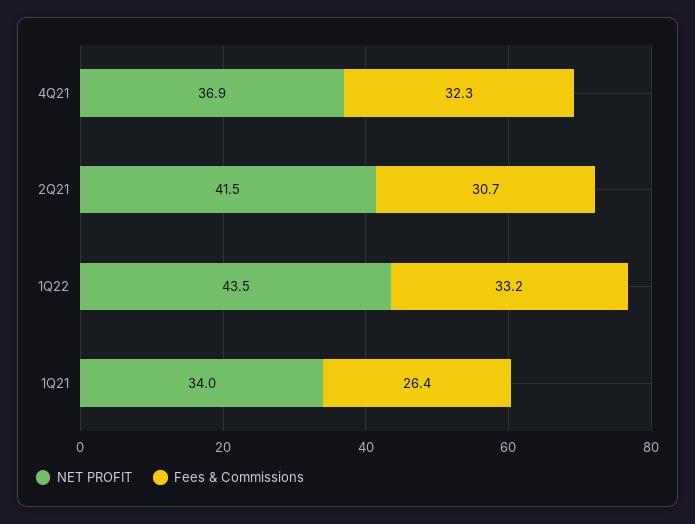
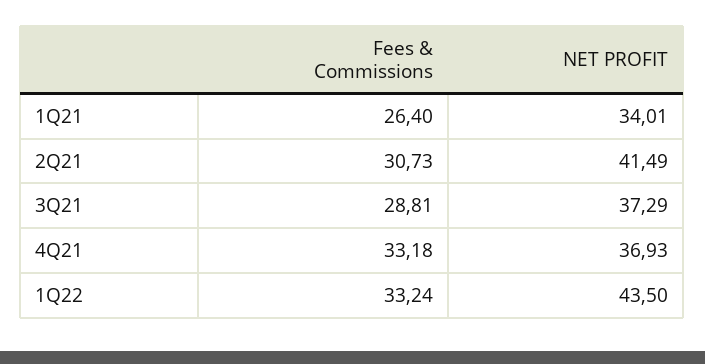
  {
    "NET PROFIT": {
      "4Q21": 36.93,
      "2Q21": 41.49,
      "1Q22": 43.5,
-     "1Q21": 34.01
+     "1Q21": 34.01,
+     "3Q21": 37.29
    },
    "Fees & Commissions": {
-     "4Q21": 32.3,
+     "4Q21": 33.18,
      "2Q21": 30.73,
      "1Q22": 33.24,
-     "1Q21": 26.4
+     "1Q21": 26.4,
+     "3Q21": 28.81
    }
  }

